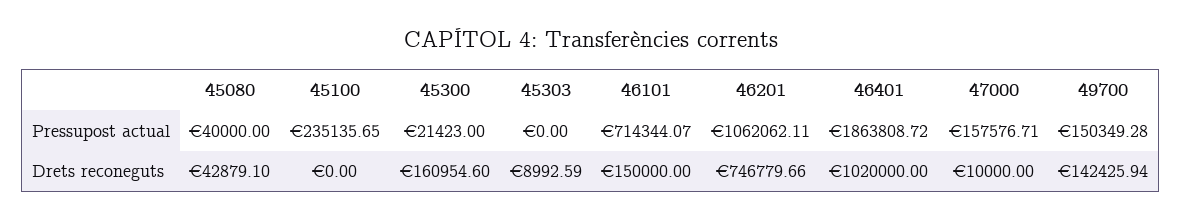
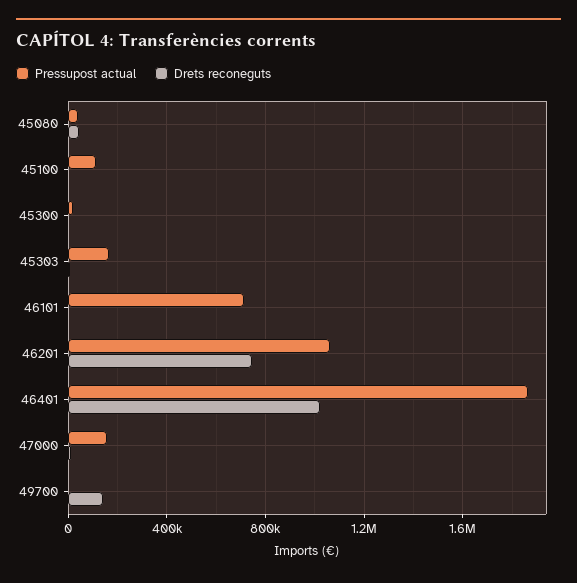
  {
    "Pressupost actual": {
      "45080": 40000,
-     "45100": 235135.65,
+     "45100": 100000,
      "45300": 21423,
-     "45303": 0,
+     "45303": 150000,
      "46101": 714344.07,
      "46201": 1062062.11,
      "46401": 1863808.72,
      "47000": 157576.71,
-     "49700": 150349.28
+     "49700": 0
    },
    "Drets reconeguts": {
      "45080": 42879.1,
      "45100": 0,
-     "45300": 160954.6,
+     "45300": 0,
      "45303": 8992.59,
-     "46101": 150000,
+     "46101": 0,
      "46201": 746779.66,
      "46401": 1020000,
      "47000": 10000,
      "49700": 142425.94
    }
  }

